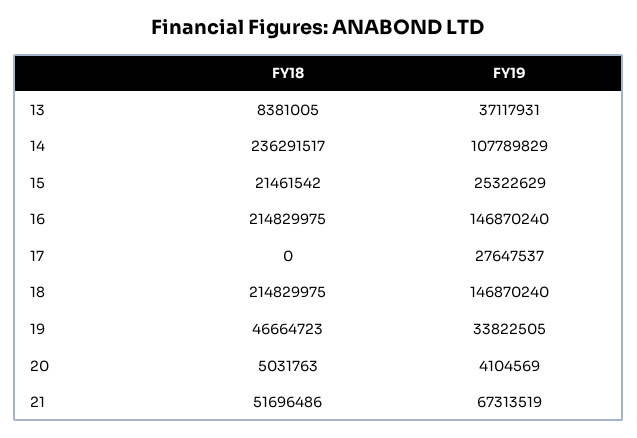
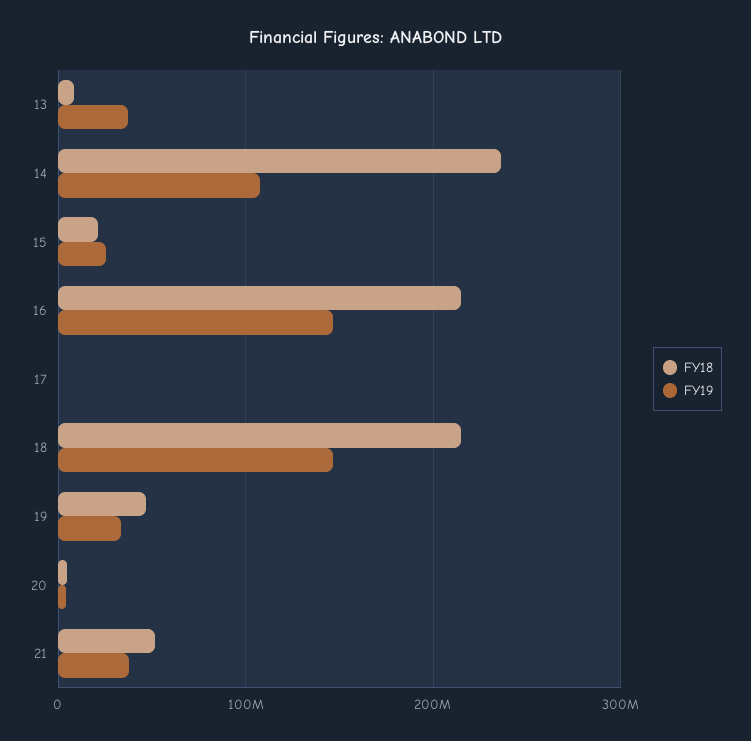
  {
    "FY18": {
      "13": 8381005,
      "14": 236291517,
      "15": 21461542,
      "16": 214829975,
      "17": 0,
      "18": 214829975,
      "19": 46664723,
      "20": 5031763,
      "21": 51696486
    },
    "FY19": {
      "13": 37117931,
      "14": 107789829,
      "15": 25322629,
      "16": 146870240,
-     "17": 27647537,
+     "17": 0,
      "18": 146870240,
      "19": 33822505,
      "20": 4104569,
-     "21": 67313519
+     "21": 40000000
    }
  }

